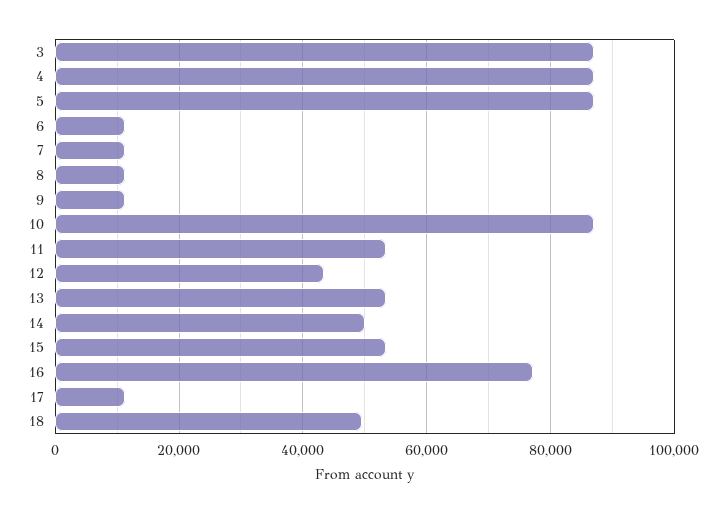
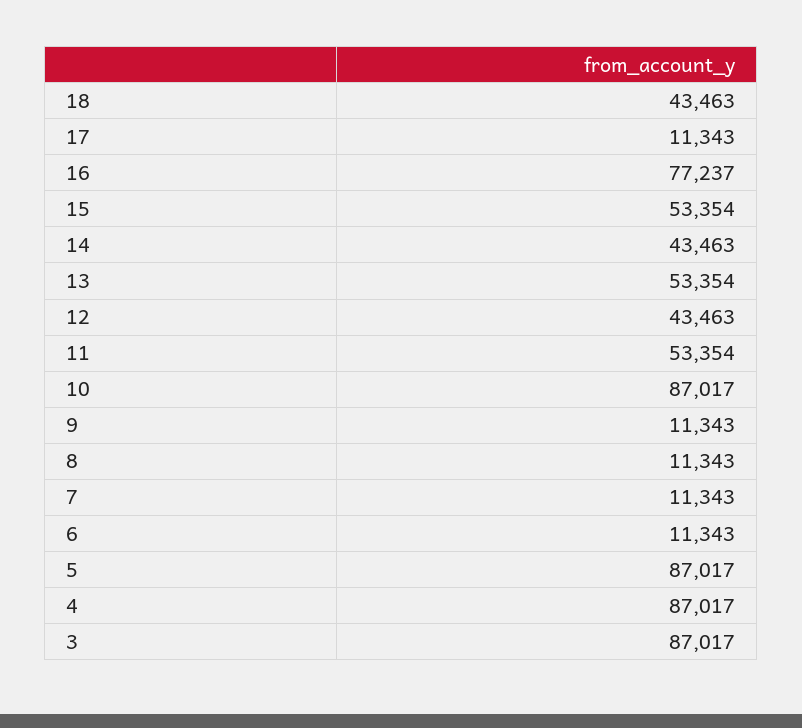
  {
    "3": 87017,
    "4": 87017,
    "5": 87017,
    "6": 11343,
    "7": 11343,
    "8": 11343,
    "9": 11343,
    "10": 87017,
    "11": 53354,
    "12": 43463,
    "13": 53354,
-   "14": 50000,
+   "14": 43463,
    "15": 53354,
    "16": 77237,
    "17": 11343,
-   "18": 50000
+   "18": 43463
  }

